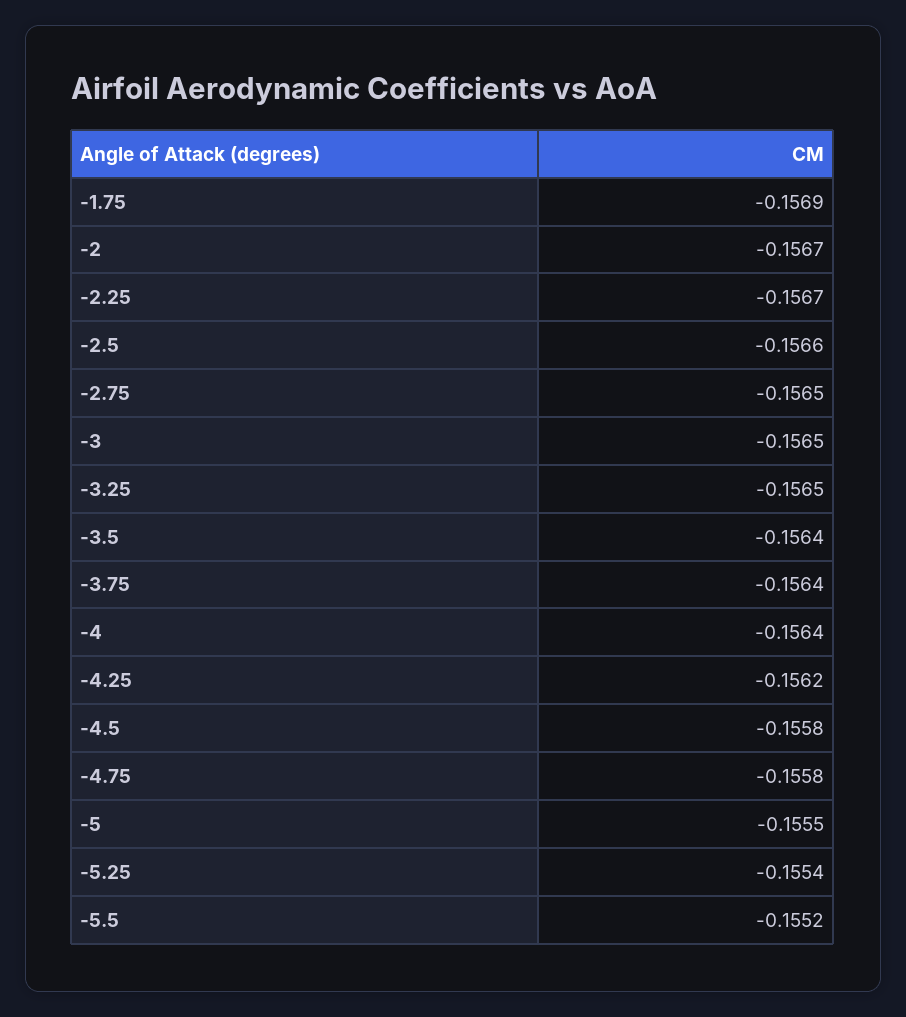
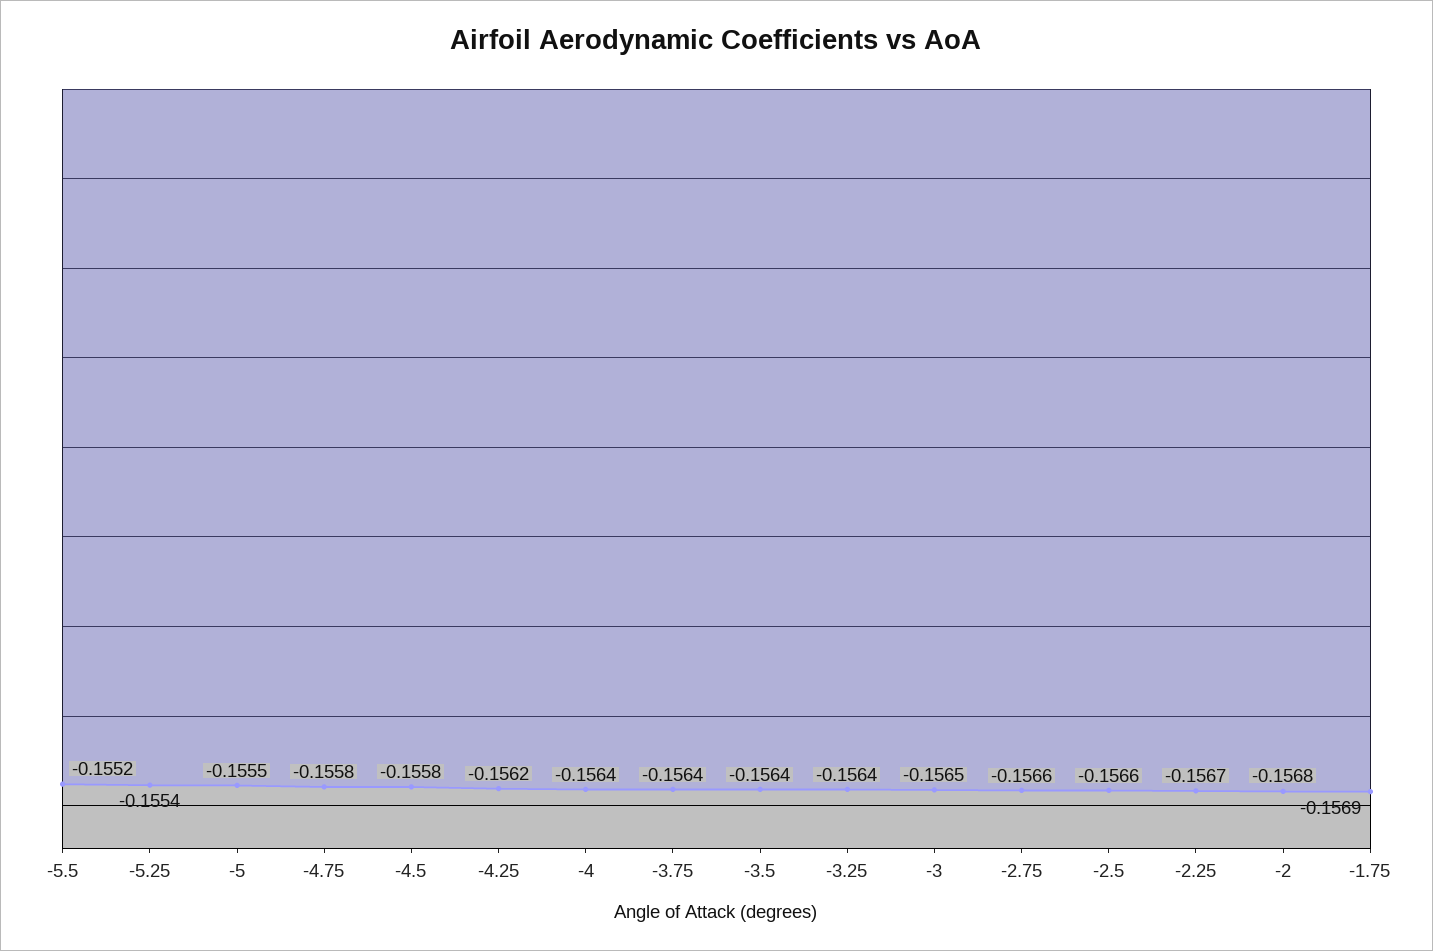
  {
    "-1.75": -0.1569,
-   "-2": -0.1567,
+   "-2": -0.1568,
    "-2.25": -0.1567,
    "-2.5": -0.1566,
-   "-2.75": -0.1565,
+   "-2.75": -0.1566,
    "-3": -0.1565,
-   "-3.25": -0.1565,
+   "-3.25": -0.1564,
    "-3.5": -0.1564,
    "-3.75": -0.1564,
    "-4": -0.1564,
    "-4.25": -0.1562,
    "-4.5": -0.1558,
    "-4.75": -0.1558,
    "-5": -0.1555,
    "-5.25": -0.1554,
    "-5.5": -0.1552
  }

